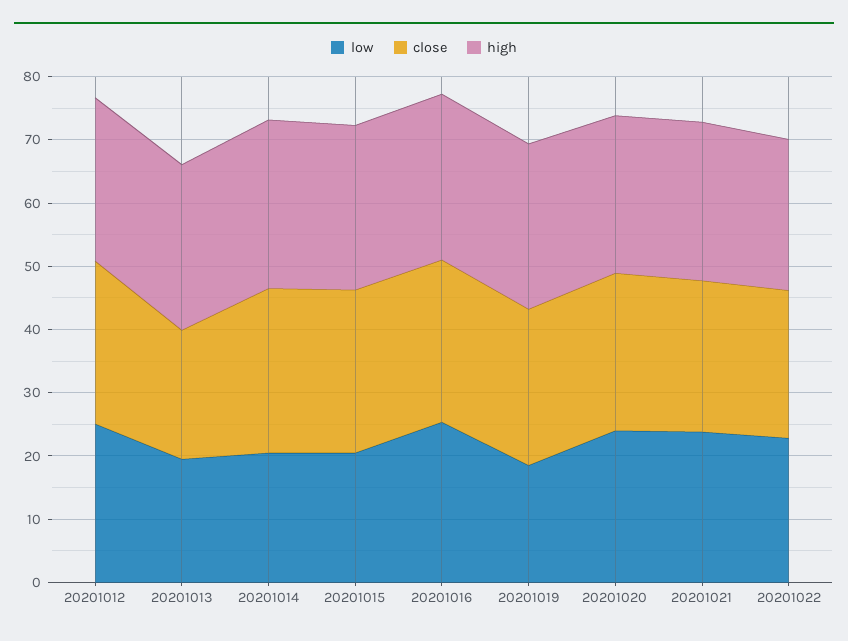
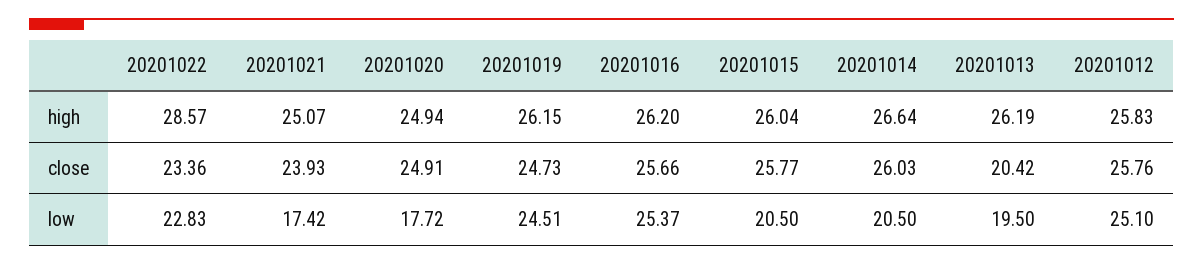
  {
    "low": {
      "20201012": 25.1,
      "20201013": 19.5,
      "20201014": 20.5,
      "20201015": 20.5,
      "20201016": 25.37,
-     "20201019": 18,
+     "20201019": 24.51,
-     "20201020": 24,
+     "20201020": 17.72,
-     "20201021": 24,
+     "20201021": 17.42,
      "20201022": 22.83
    },
    "close": {
      "20201012": 25.76,
      "20201013": 20.42,
      "20201014": 26.03,
      "20201015": 25.77,
      "20201016": 25.66,
      "20201019": 24.73,
      "20201020": 24.91,
      "20201021": 23.93,
      "20201022": 23.36
    },
    "high": {
      "20201012": 25.83,
      "20201013": 26.19,
      "20201014": 26.64,
      "20201015": 26.04,
      "20201016": 26.2,
      "20201019": 26.15,
      "20201020": 24.94,
      "20201021": 25.07,
-     "20201022": 24
+     "20201022": 28.57
    }
  }

